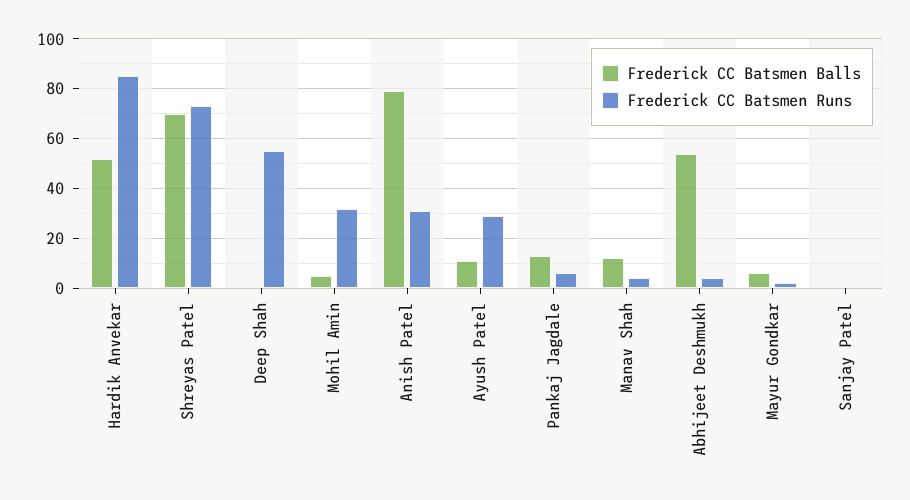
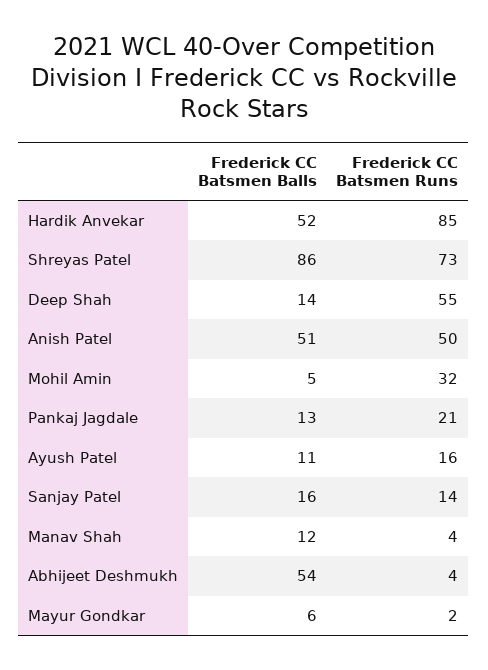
  {
    "Frederick CC Batsmen Balls": {
      "Hardik Anvekar": 52,
-     "Shreyas Patel": 70,
+     "Shreyas Patel": 86,
-     "Deep Shah": 0,
+     "Deep Shah": 14,
      "Mohil Amin": 5,
-     "Anish Patel": 80,
+     "Anish Patel": 51,
      "Ayush Patel": 11,
      "Pankaj Jagdale": 13,
      "Manav Shah": 12,
      "Abhijeet Deshmukh": 54,
      "Mayur Gondkar": 6,
-     "Sanjay Patel": 0
+     "Sanjay Patel": 16
    },
    "Frederick CC Batsmen Runs": {
      "Hardik Anvekar": 85,
      "Shreyas Patel": 73,
      "Deep Shah": 55,
      "Mohil Amin": 32,
-     "Anish Patel": 30,
+     "Anish Patel": 50,
-     "Ayush Patel": 30,
+     "Ayush Patel": 16,
-     "Pankaj Jagdale": 5,
+     "Pankaj Jagdale": 21,
      "Manav Shah": 4,
      "Abhijeet Deshmukh": 4,
      "Mayur Gondkar": 2,
-     "Sanjay Patel": 0
+     "Sanjay Patel": 14
    }
  }

